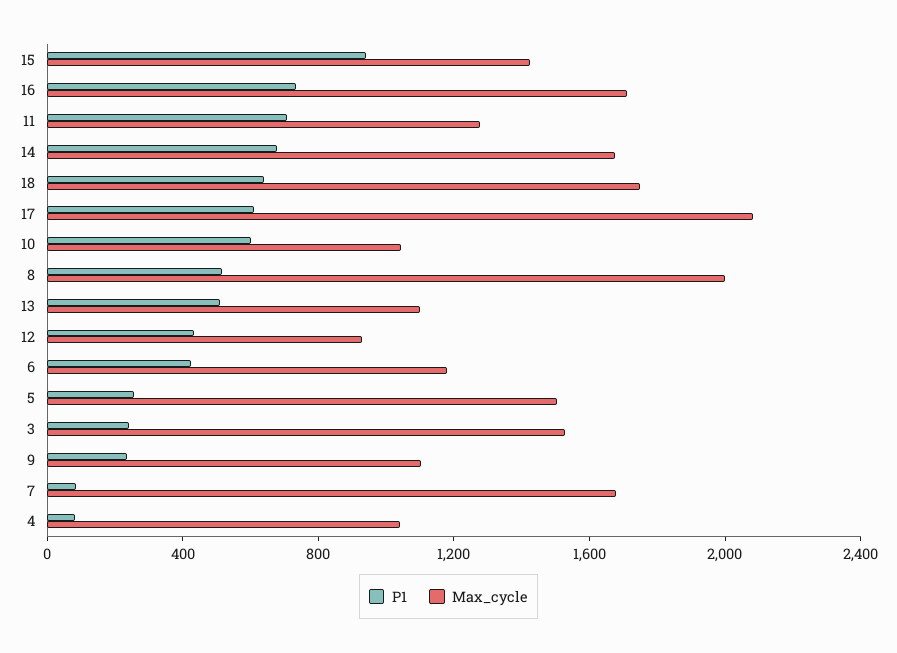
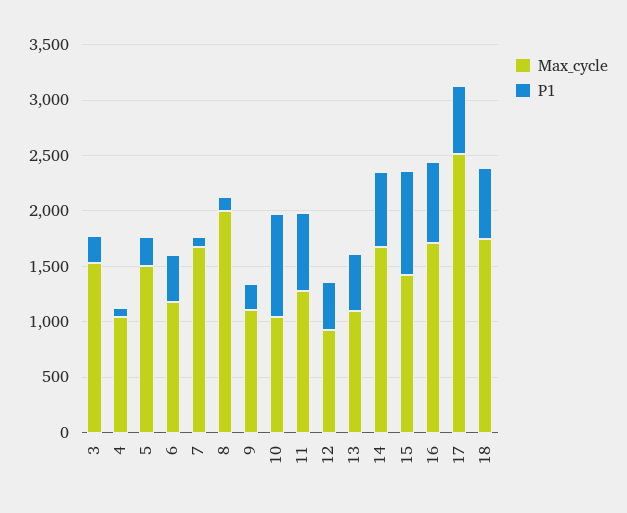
  {
    "P1": {
      "15": 900,
      "16": 700,
      "11": 700,
      "14": 700,
      "18": 600,
      "17": 600,
-     "10": 600,
+     "10": 900,
-     "8": 500,
+     "8": 100,
      "13": 500,
      "12": 400,
      "6": 400,
      "5": 300,
      "3": 200,
      "9": 200,
      "7": 100,
      "4": 100
    },
    "Max_cycle": {
      "15": 1400,
      "16": 1700,
      "11": 1300,
      "14": 1700,
      "18": 1700,
-     "17": 2100,
+     "17": 2500,
      "10": 1000,
      "8": 2000,
      "13": 1100,
      "12": 900,
      "6": 1200,
      "5": 1500,
      "3": 1500,
      "9": 1100,
      "7": 1700,
      "4": 1000
    }
  }

